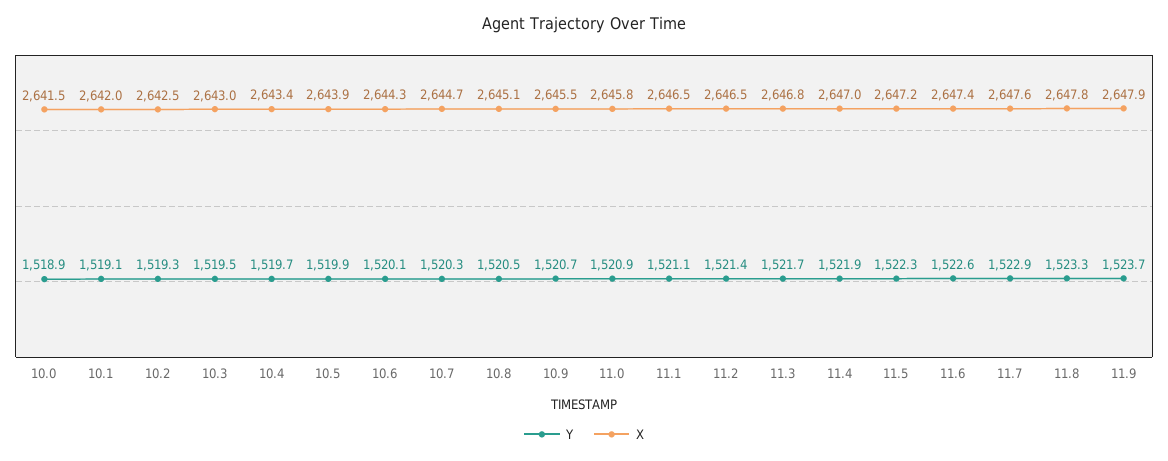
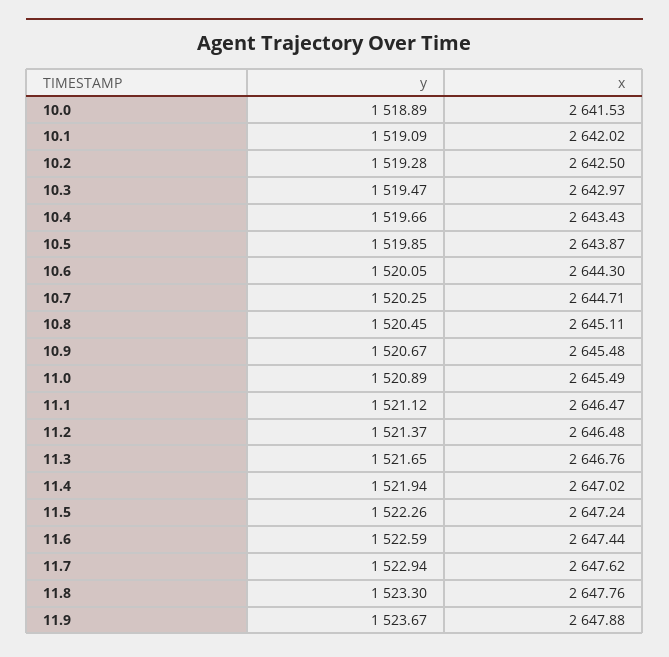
  {
    "Y": {
      "10.0": 1518.89,
      "10.1": 1519.09,
      "10.2": 1519.28,
      "10.3": 1519.47,
      "10.4": 1519.66,
      "10.5": 1519.85,
      "10.6": 1520.05,
      "10.7": 1520.25,
      "10.8": 1520.45,
      "10.9": 1520.67,
      "11.0": 1520.89,
      "11.1": 1521.12,
      "11.2": 1521.37,
      "11.3": 1521.65,
      "11.4": 1521.94,
      "11.5": 1522.26,
      "11.6": 1522.59,
      "11.7": 1522.94,
      "11.8": 1523.3,
      "11.9": 1523.67
    },
    "X": {
      "10.0": 2641.53,
      "10.1": 2642.02,
      "10.2": 2642.5,
      "10.3": 2642.97,
      "10.4": 2643.43,
      "10.5": 2643.87,
      "10.6": 2644.3,
      "10.7": 2644.71,
      "10.8": 2645.11,
      "10.9": 2645.48,
-     "11.0": 2645.8,
+     "11.0": 2645.49,
      "11.1": 2646.47,
      "11.2": 2646.48,
      "11.3": 2646.76,
      "11.4": 2647.02,
      "11.5": 2647.24,
      "11.6": 2647.44,
      "11.7": 2647.62,
      "11.8": 2647.76,
      "11.9": 2647.88
    }
  }

